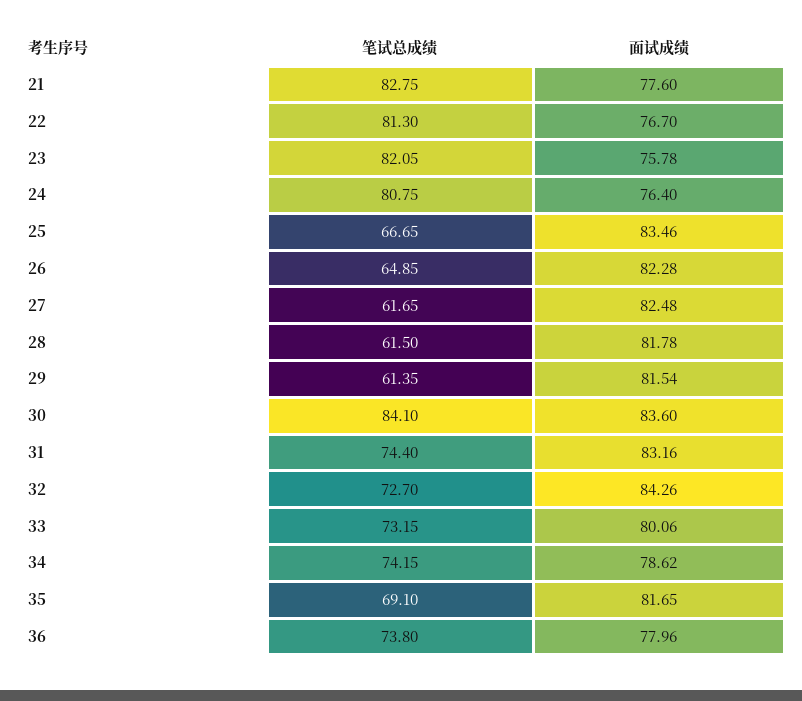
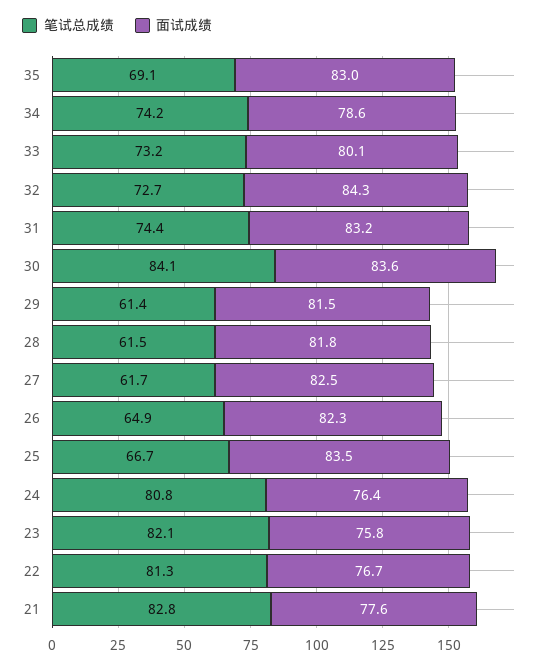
  {
    "笔试总成绩": {
      "21": 82.75,
      "22": 81.3,
      "23": 82.05,
      "24": 80.75,
      "25": 66.65,
      "26": 64.85,
      "27": 61.65,
      "28": 61.5,
      "29": 61.35,
      "30": 84.1,
      "31": 74.4,
      "32": 72.7,
      "33": 73.15,
      "34": 74.15,
-     "35": 69.1,
+     "35": 69.1
-     "36": 73.8
    },
    "面试成绩": {
      "21": 77.6,
      "22": 76.7,
      "23": 75.78,
      "24": 76.4,
      "25": 83.46,
      "26": 82.28,
      "27": 82.48,
      "28": 81.78,
      "29": 81.54,
      "30": 83.6,
      "31": 83.16,
      "32": 84.26,
      "33": 80.06,
      "34": 78.62,
-     "35": 81.65,
+     "35": 83
-     "36": 77.96
    }
  }

